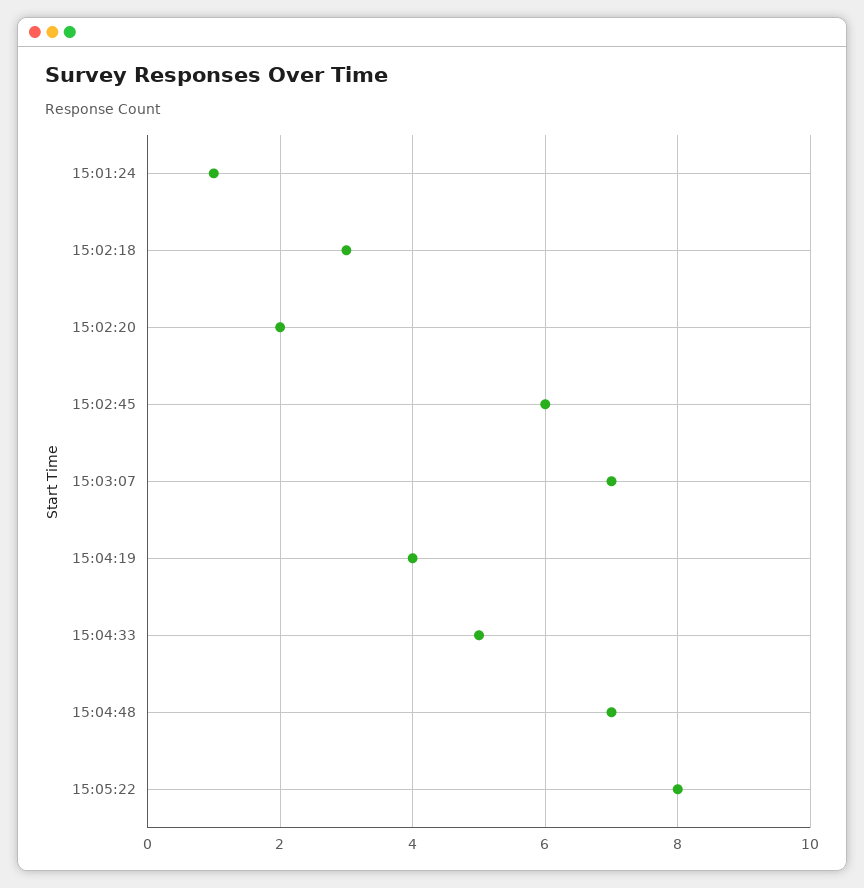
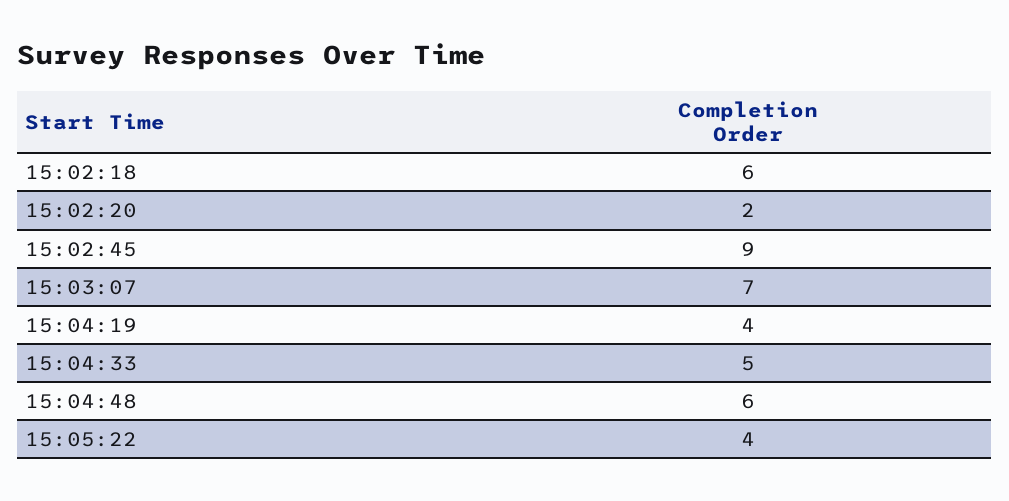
  {
-   "15:01:24": 1,
-   "15:02:18": 3,
+   "15:02:18": 6,
    "15:02:20": 2,
-   "15:02:45": 6,
+   "15:02:45": 9,
    "15:03:07": 7,
    "15:04:19": 4,
    "15:04:33": 5,
-   "15:04:48": 7,
+   "15:04:48": 6,
-   "15:05:22": 8
+   "15:05:22": 4
  }

